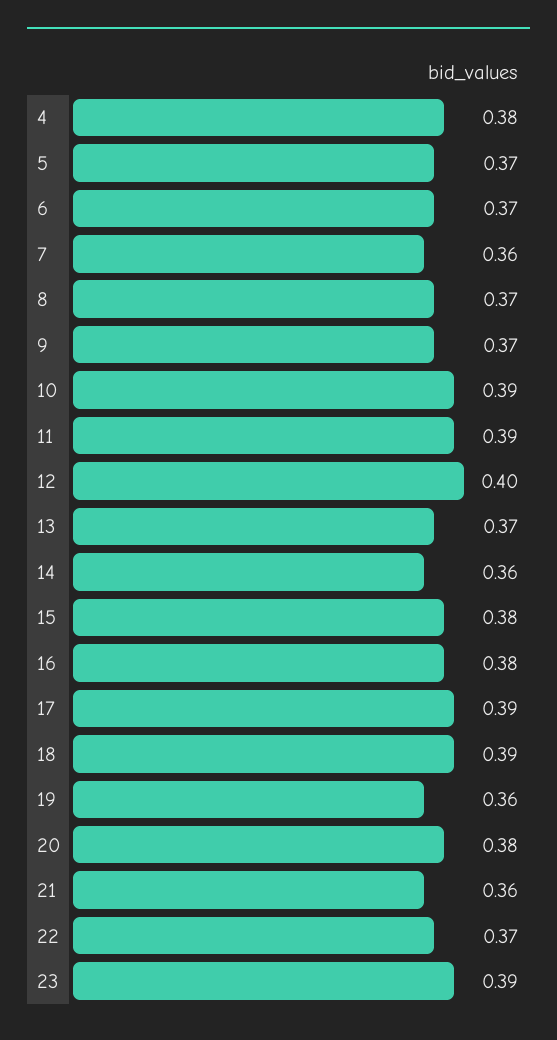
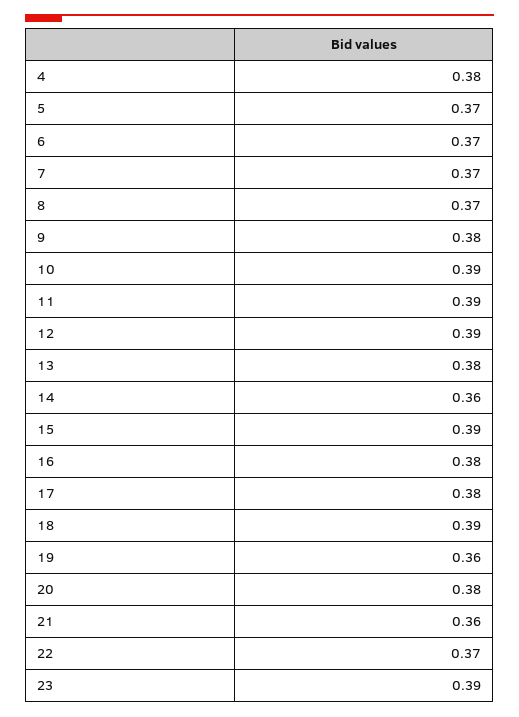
  {
    "4": 0.38,
    "5": 0.37,
    "6": 0.37,
-   "7": 0.36,
+   "7": 0.37,
    "8": 0.37,
-   "9": 0.37,
+   "9": 0.38,
    "10": 0.39,
    "11": 0.39,
-   "12": 0.4,
+   "12": 0.39,
-   "13": 0.37,
+   "13": 0.38,
    "14": 0.36,
-   "15": 0.38,
+   "15": 0.39,
    "16": 0.38,
-   "17": 0.39,
+   "17": 0.38,
    "18": 0.39,
    "19": 0.36,
    "20": 0.38,
    "21": 0.36,
    "22": 0.37,
    "23": 0.39
  }

